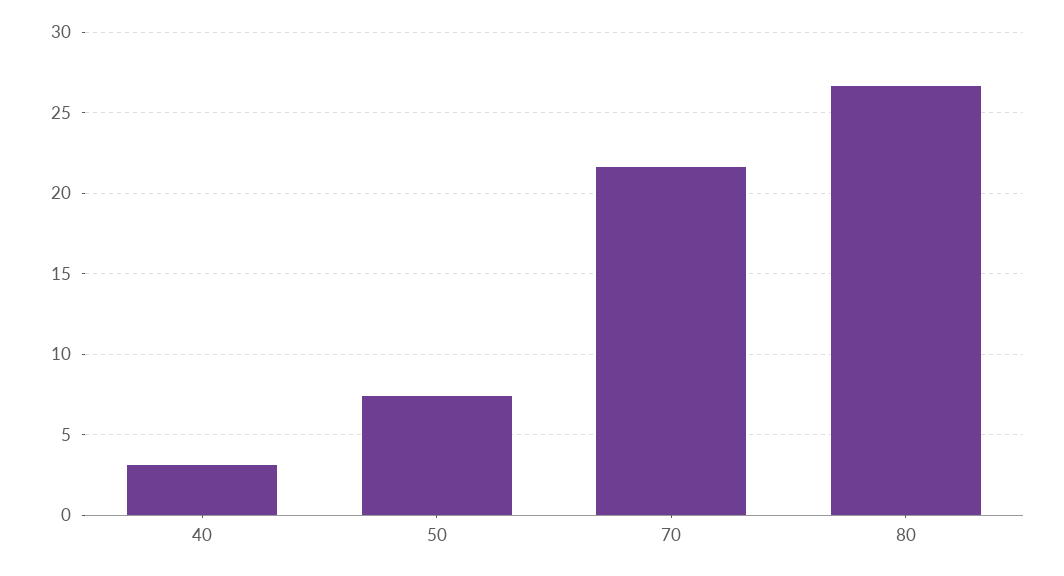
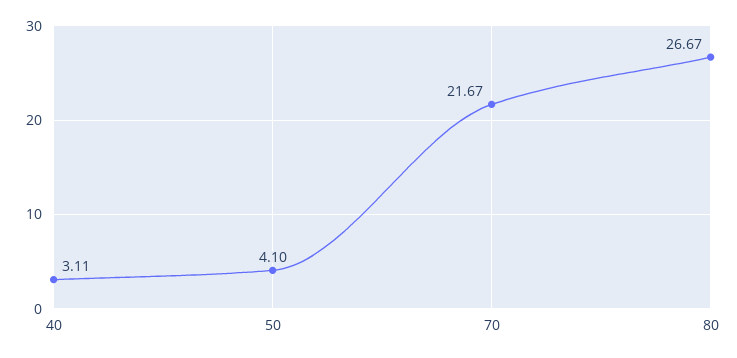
  {
    "40": 3.11,
-   "50": 7.5,
+   "50": 4.1,
    "70": 21.67,
    "80": 26.67
  }

